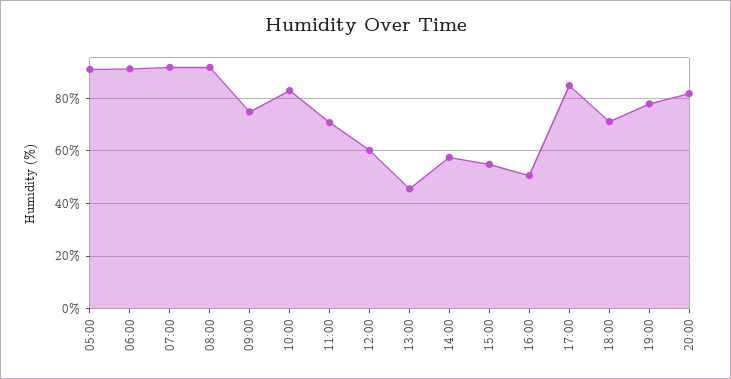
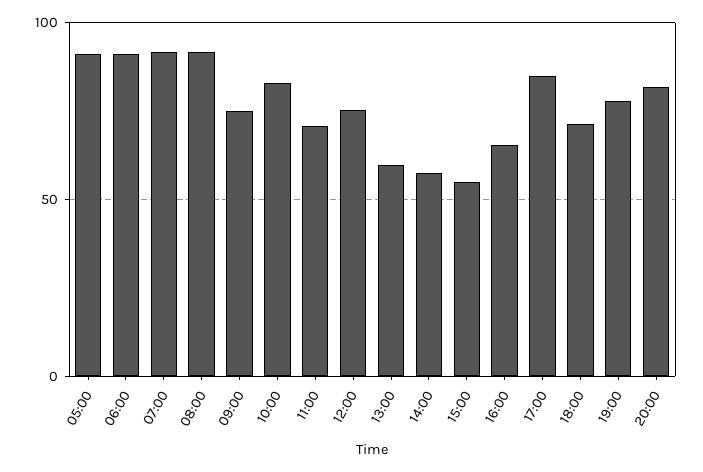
  {
    "05:00": 90,
    "06:00": 90,
    "07:00": 92.5,
    "08:00": 92.5,
    "09:00": 75,
    "10:00": 82.5,
    "11:00": 70,
-   "12:00": 60,
+   "12:00": 75,
-   "13:00": 45,
+   "13:00": 60,
    "14:00": 57.5,
    "15:00": 55,
-   "16:00": 50,
+   "16:00": 65,
    "17:00": 85,
    "18:00": 70,
    "19:00": 77.5,
    "20:00": 82.5
  }

